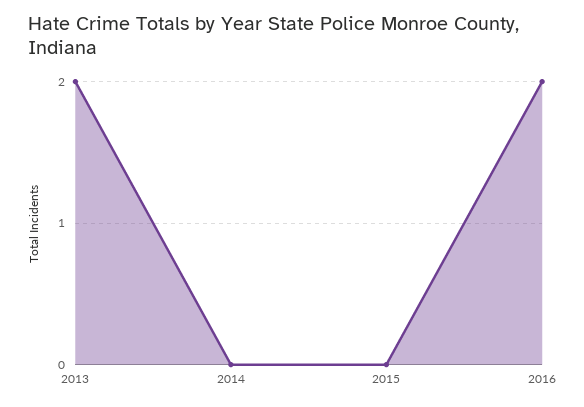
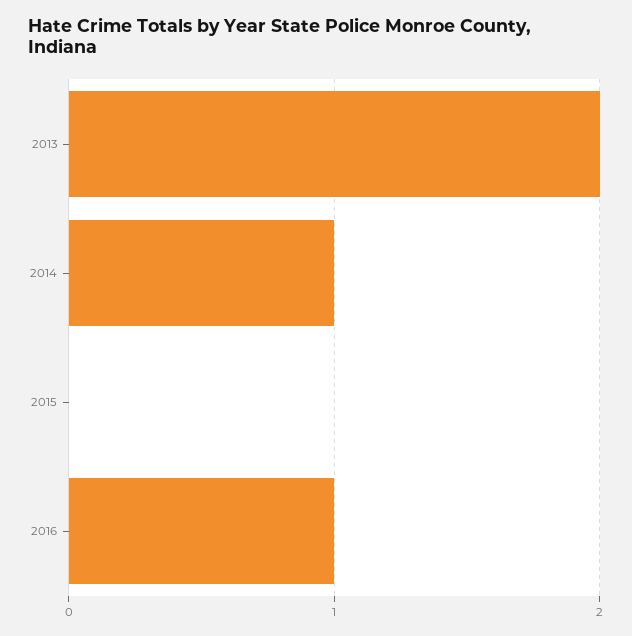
  {
    "2013": 2,
-   "2014": 0,
+   "2014": 1,
    "2015": 0,
-   "2016": 2
+   "2016": 1
  }

